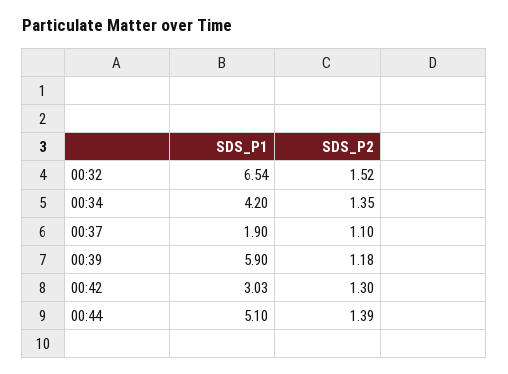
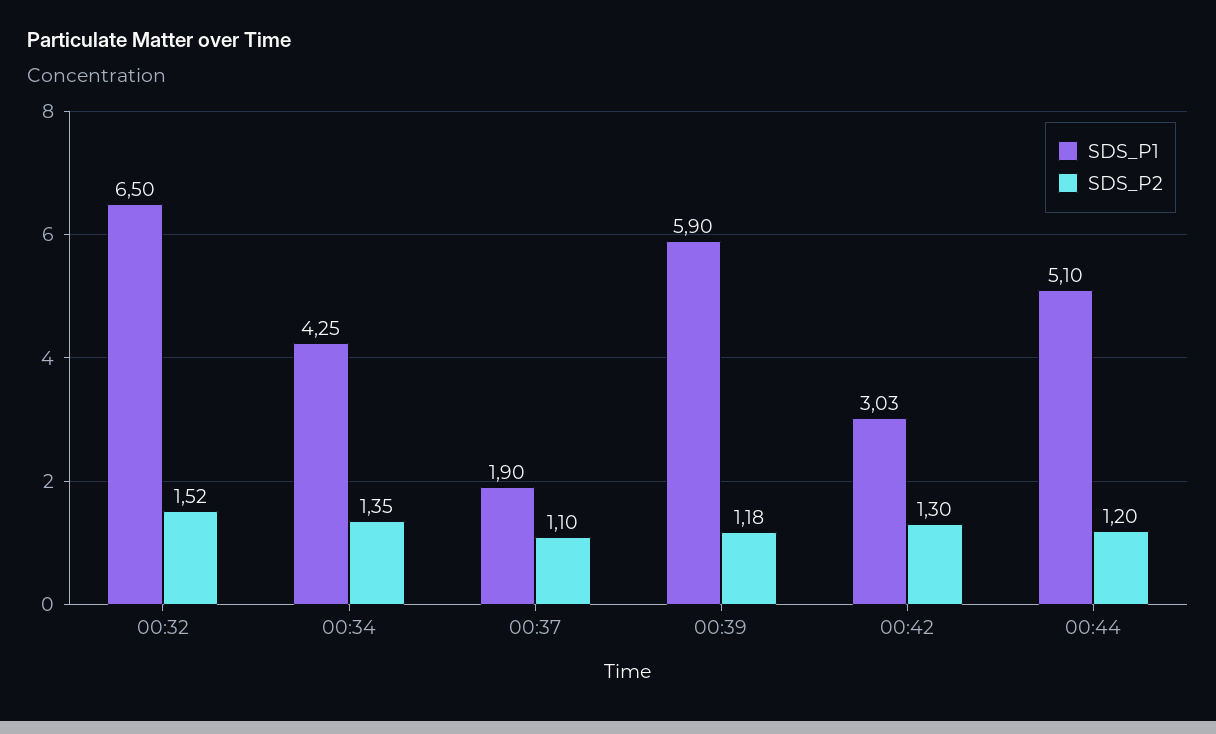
  {
    "SDS_P1": {
-     "00:32": 6.54,
+     "00:32": 6.5,
-     "00:34": 4.2,
+     "00:34": 4.25,
      "00:37": 1.9,
      "00:39": 5.9,
      "00:42": 3.03,
      "00:44": 5.1
    },
    "SDS_P2": {
      "00:32": 1.52,
      "00:34": 1.35,
      "00:37": 1.1,
      "00:39": 1.18,
      "00:42": 1.3,
-     "00:44": 1.39
+     "00:44": 1.2
    }
  }

